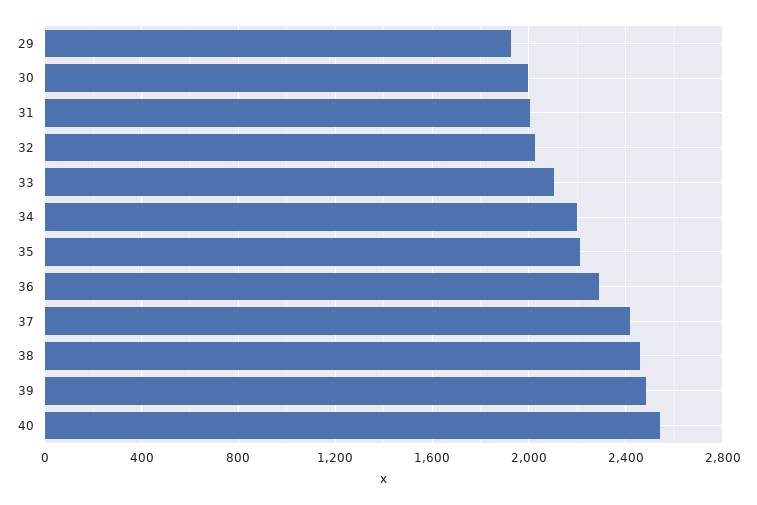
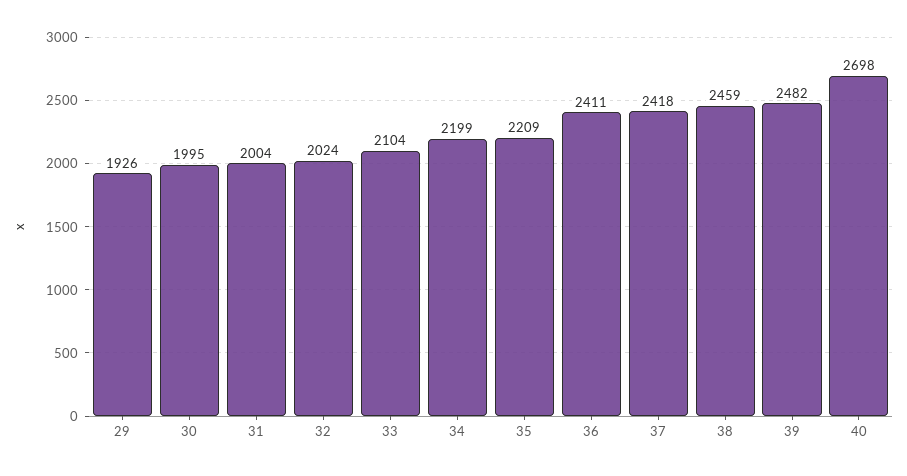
  {
    "29": 1926,
    "30": 1995,
    "31": 2004,
    "32": 2024,
    "33": 2104,
    "34": 2199,
    "35": 2209,
-   "36": 2300,
+   "36": 2411,
    "37": 2418,
    "38": 2459,
    "39": 2482,
-   "40": 2550
+   "40": 2698
  }

